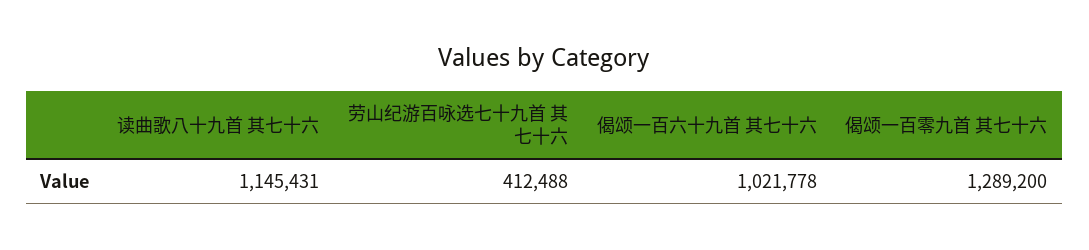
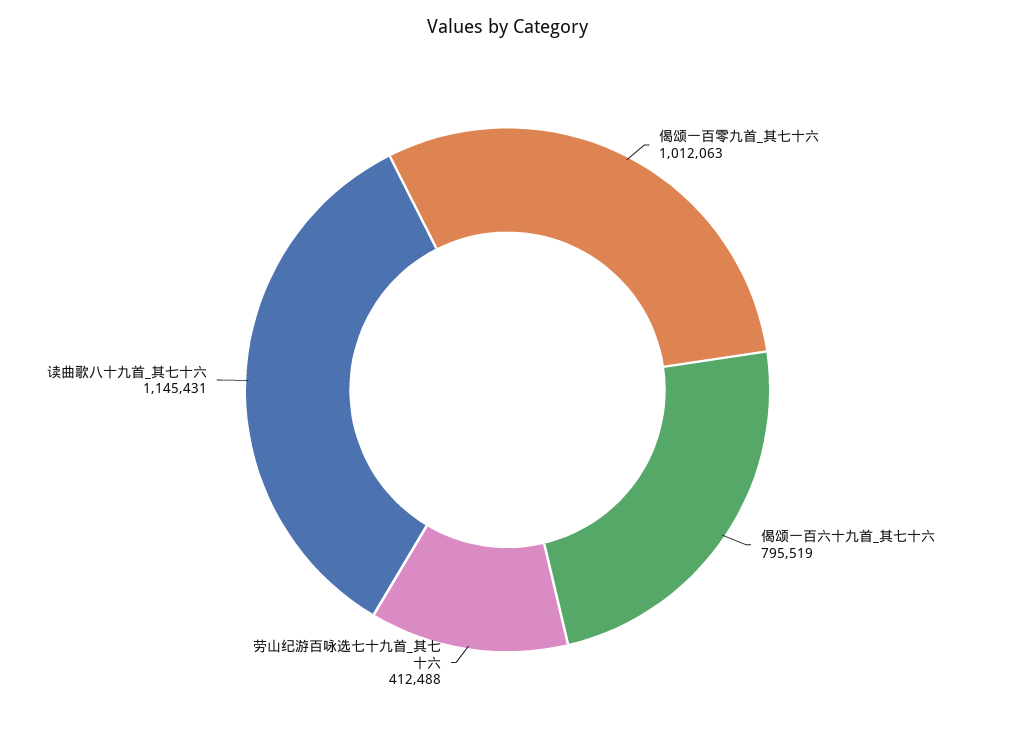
  {
    "读曲歌八十九首 其七十六": 1145431,
    "劳山纪游百咏选七十九首 其七十六": 412488,
-   "偈颂一百六十九首 其七十六": 1021778,
+   "偈颂一百六十九首 其七十六": 795519,
-   "偈颂一百零九首 其七十六": 1289200
+   "偈颂一百零九首 其七十六": 1012063
  }

